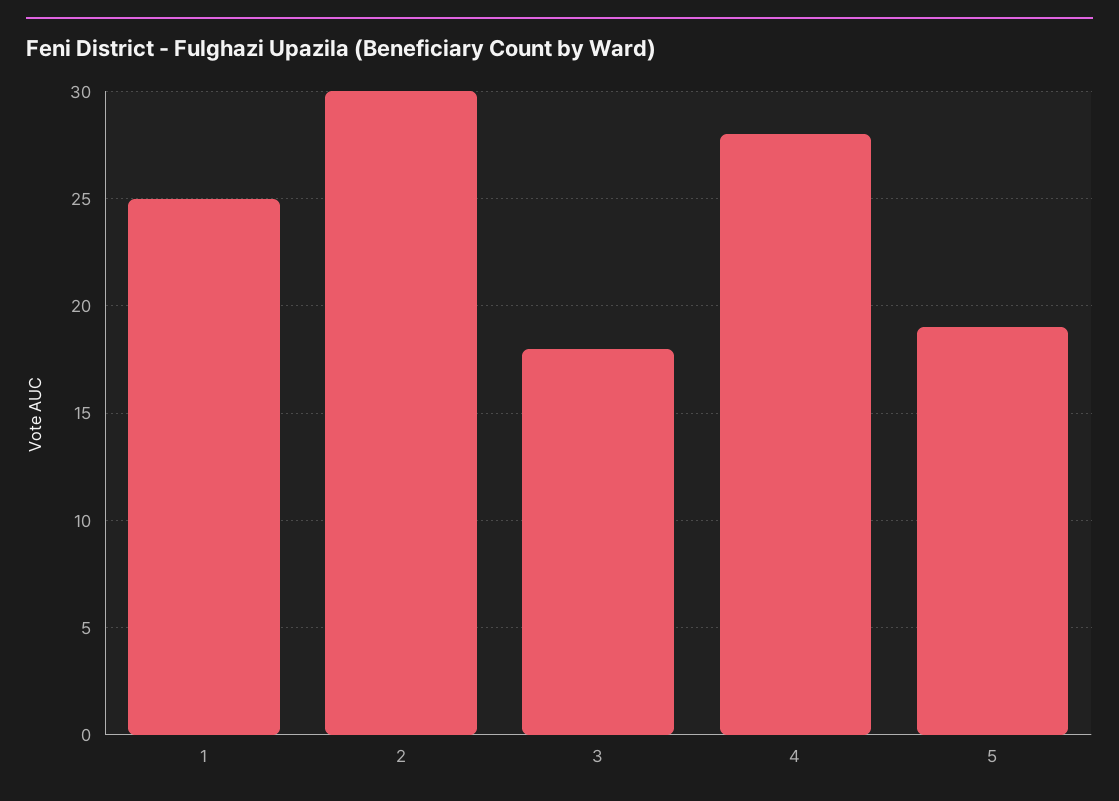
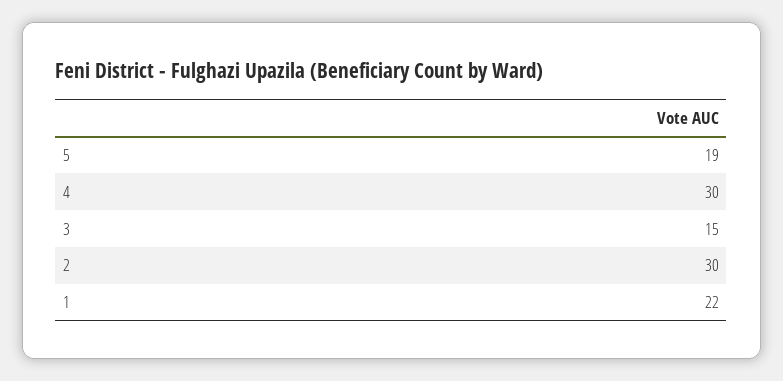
  {
-   "1": 25,
+   "1": 22,
    "2": 30,
-   "3": 18,
+   "3": 15,
-   "4": 28,
+   "4": 30,
    "5": 19
  }

